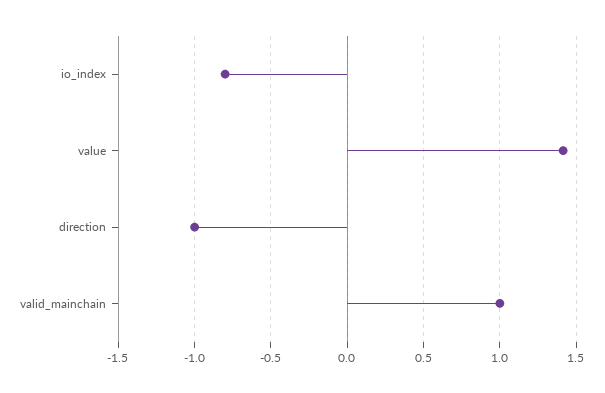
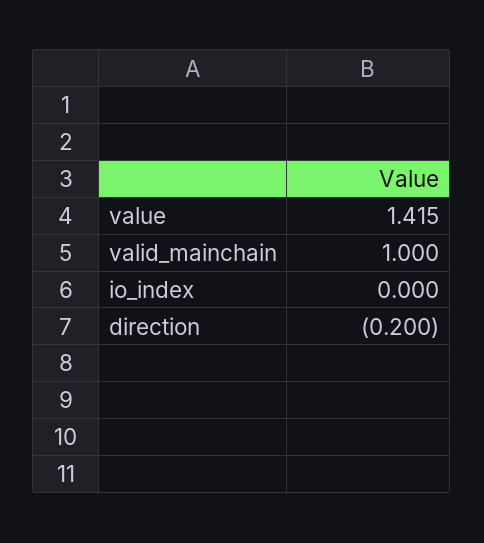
  {
-   "io_index": -0.8,
+   "io_index": 0,
    "value": 1.415,
-   "direction": -1,
+   "direction": -0.2,
    "valid_mainchain": 1
  }

